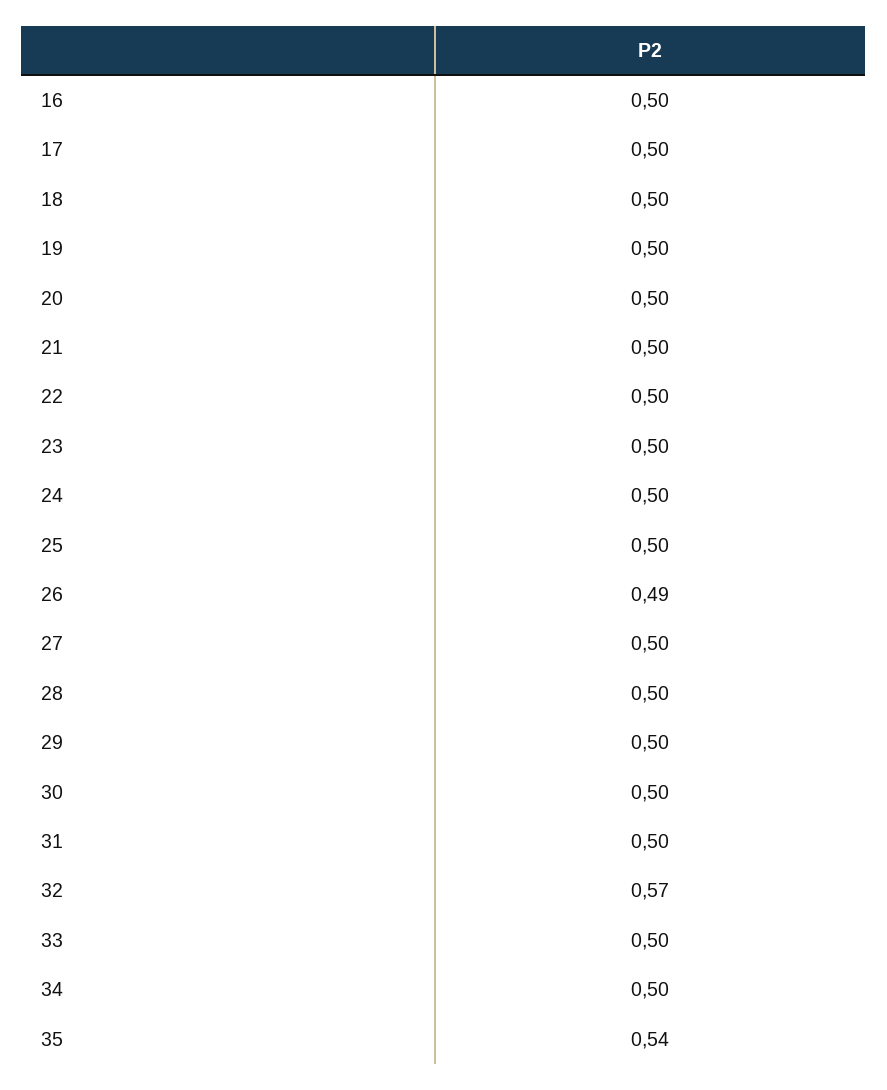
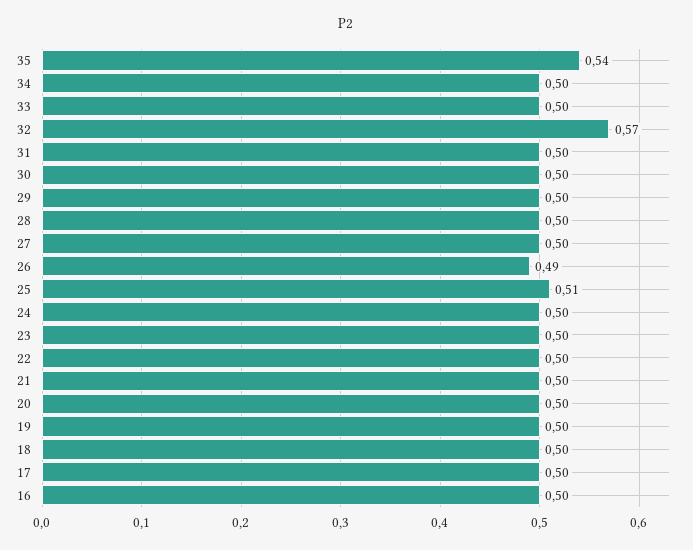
  {
    "16": 0.5,
    "17": 0.5,
    "18": 0.5,
    "19": 0.5,
    "20": 0.5,
    "21": 0.5,
    "22": 0.5,
    "23": 0.5,
    "24": 0.5,
-   "25": 0.5,
+   "25": 0.51,
    "26": 0.49,
    "27": 0.5,
    "28": 0.5,
    "29": 0.5,
    "30": 0.5,
    "31": 0.5,
    "32": 0.57,
    "33": 0.5,
    "34": 0.5,
    "35": 0.54
  }

